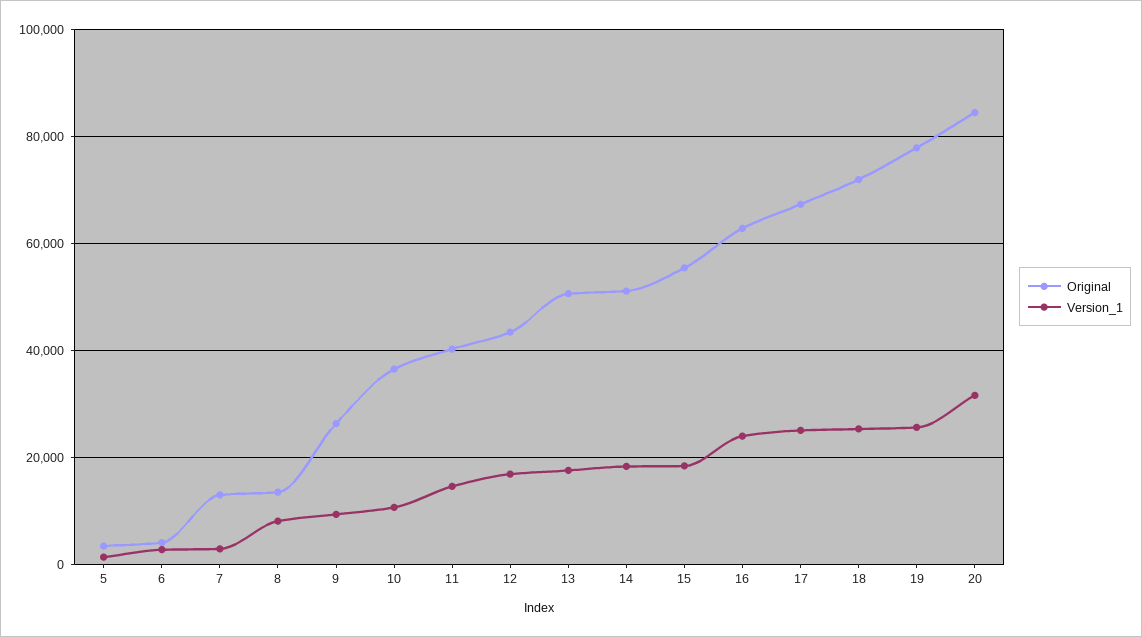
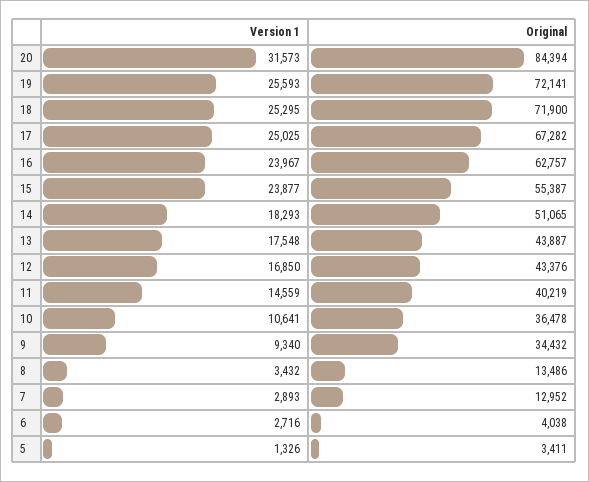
  {
    "Original": {
      "5": 3411,
      "6": 4038,
      "7": 12952,
      "8": 13486,
-     "9": 26000,
+     "9": 34432,
      "10": 36478,
      "11": 40219,
      "12": 43376,
-     "13": 50000,
+     "13": 43887,
      "14": 51065,
      "15": 55387,
      "16": 62757,
      "17": 67282,
      "18": 71900,
-     "19": 78000,
+     "19": 72141,
      "20": 84394
    },
    "Version_1": {
      "5": 1326,
      "6": 2716,
      "7": 2893,
-     "8": 8000,
+     "8": 3432,
      "9": 9340,
      "10": 10641,
      "11": 14559,
      "12": 16850,
      "13": 17548,
      "14": 18293,
-     "15": 18000,
+     "15": 23877,
      "16": 23967,
      "17": 25025,
      "18": 25295,
      "19": 25593,
      "20": 31573
    }
  }

